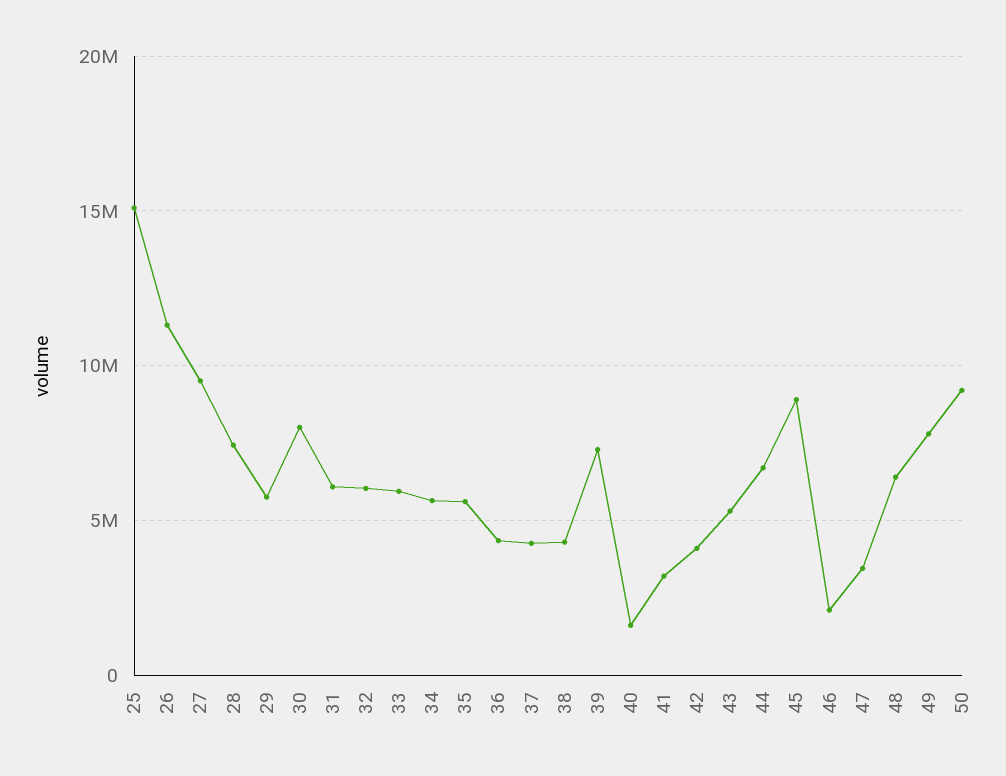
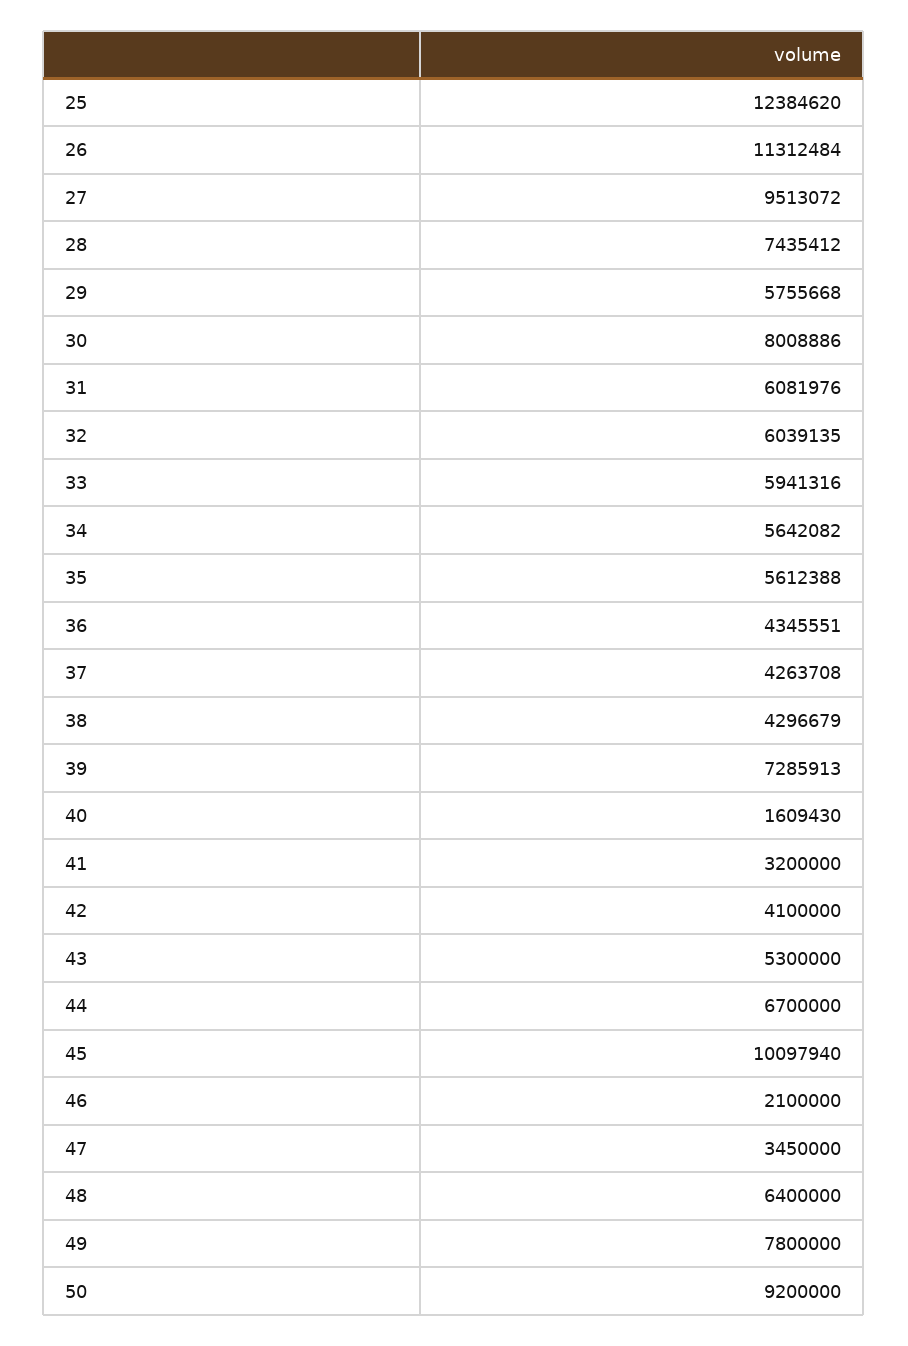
  {
-   "25": 15000000,
+   "25": 12384620,
    "26": 11312484,
    "27": 9513072,
    "28": 7435412,
    "29": 5755668,
    "30": 8008886,
    "31": 6081976,
    "32": 6039135,
    "33": 5941316,
    "34": 5642082,
    "35": 5612388,
    "36": 4345551,
    "37": 4263708,
    "38": 4296679,
    "39": 7285913,
    "40": 1609430,
    "41": 3200000,
    "42": 4100000,
    "43": 5300000,
    "44": 6700000,
-   "45": 9000000,
+   "45": 10097940,
    "46": 2100000,
    "47": 3450000,
    "48": 6400000,
    "49": 7800000,
    "50": 9200000
  }

